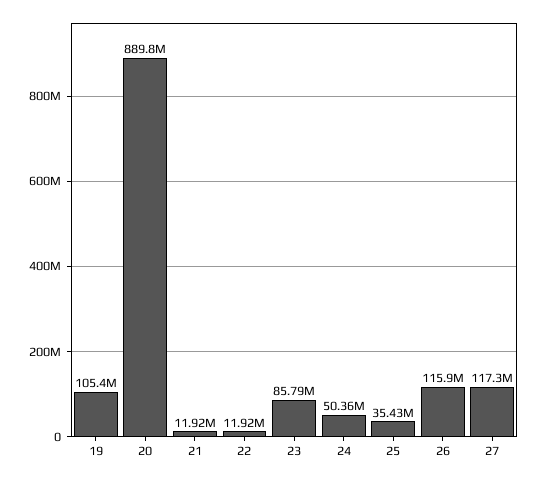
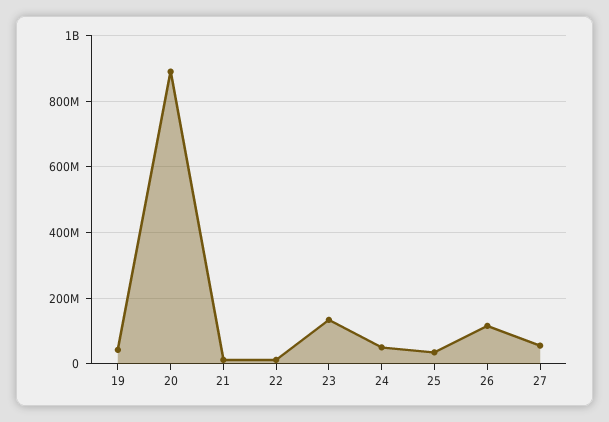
  {
-   "19": 105400000,
+   "19": 40000000,
    "20": 889800000,
    "21": 11920000,
    "22": 11920000,
-   "23": 85790000,
+   "23": 140000000,
    "24": 50360000,
    "25": 35430000,
    "26": 115900000,
-   "27": 117300000
+   "27": 60000000
  }

